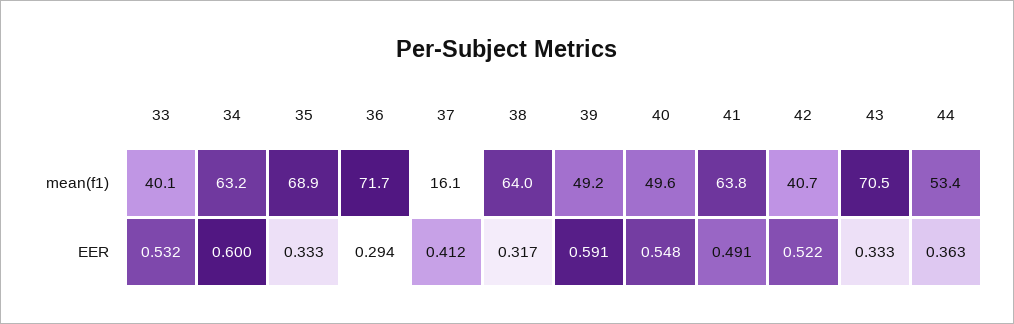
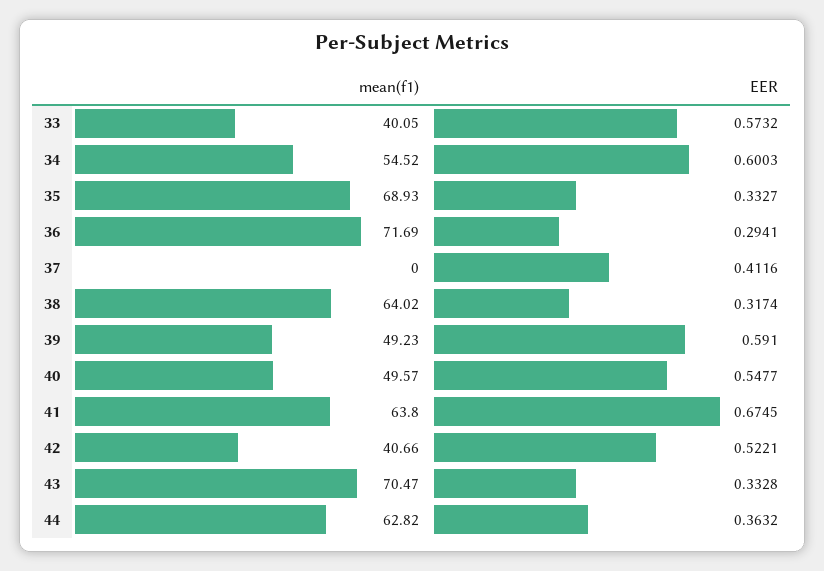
  {
    "33": {
      "mean(f1)": 40.05,
-     "EER": 0.532
+     "EER": 0.5732
    },
    "34": {
-     "mean(f1)": 63.2,
+     "mean(f1)": 54.52,
      "EER": 0.6003
    },
    "35": {
      "mean(f1)": 68.93,
      "EER": 0.3327
    },
    "36": {
      "mean(f1)": 71.69,
      "EER": 0.2941
    },
    "37": {
-     "mean(f1)": 16.1,
+     "mean(f1)": 0,
      "EER": 0.4116
    },
    "38": {
      "mean(f1)": 64.02,
      "EER": 0.3174
    },
    "39": {
      "mean(f1)": 49.23,
      "EER": 0.591
    },
    "40": {
      "mean(f1)": 49.57,
      "EER": 0.5477
    },
    "41": {
      "mean(f1)": 63.8,
-     "EER": 0.491
+     "EER": 0.6745
    },
    "42": {
      "mean(f1)": 40.66,
      "EER": 0.5221
    },
    "43": {
      "mean(f1)": 70.47,
      "EER": 0.3328
    },
    "44": {
-     "mean(f1)": 53.4,
+     "mean(f1)": 62.82,
      "EER": 0.3632
    }
  }

